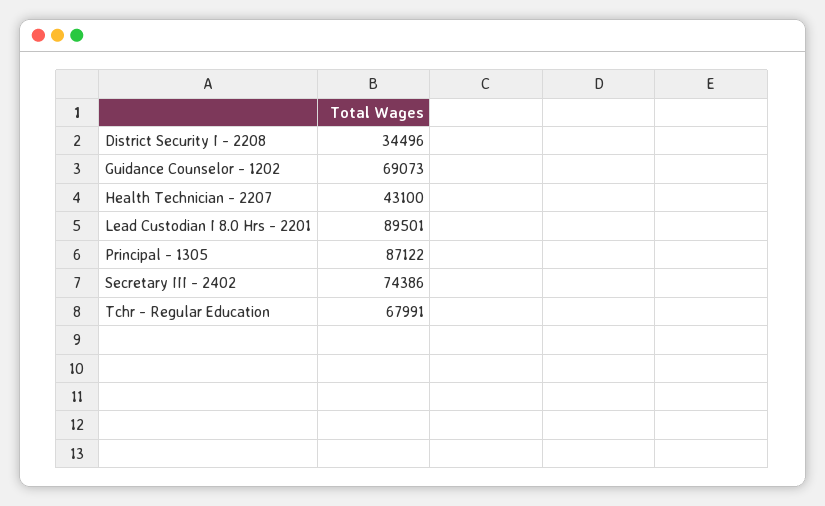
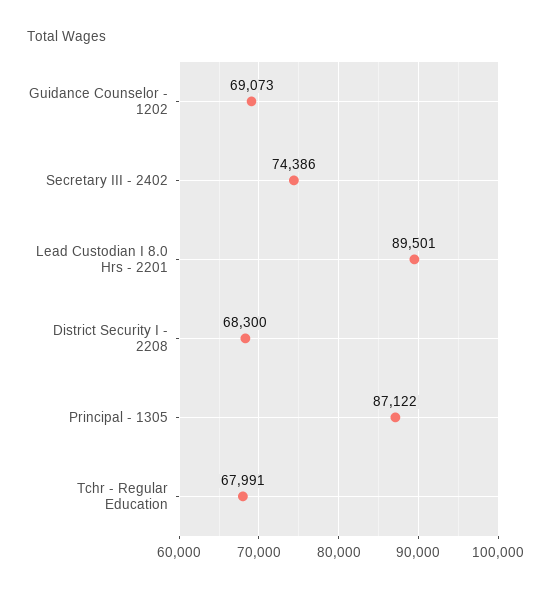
  {
-   "District Security I - 2208": 34496,
+   "District Security I - 2208": 68300,
    "Guidance Counselor - 1202": 69073,
-   "Health Technician - 2207": 43100,
    "Lead Custodian I 8.0 Hrs - 2201": 89501,
    "Principal - 1305": 87122,
    "Secretary III - 2402": 74386,
    "Tchr - Regular Education": 67991
  }

